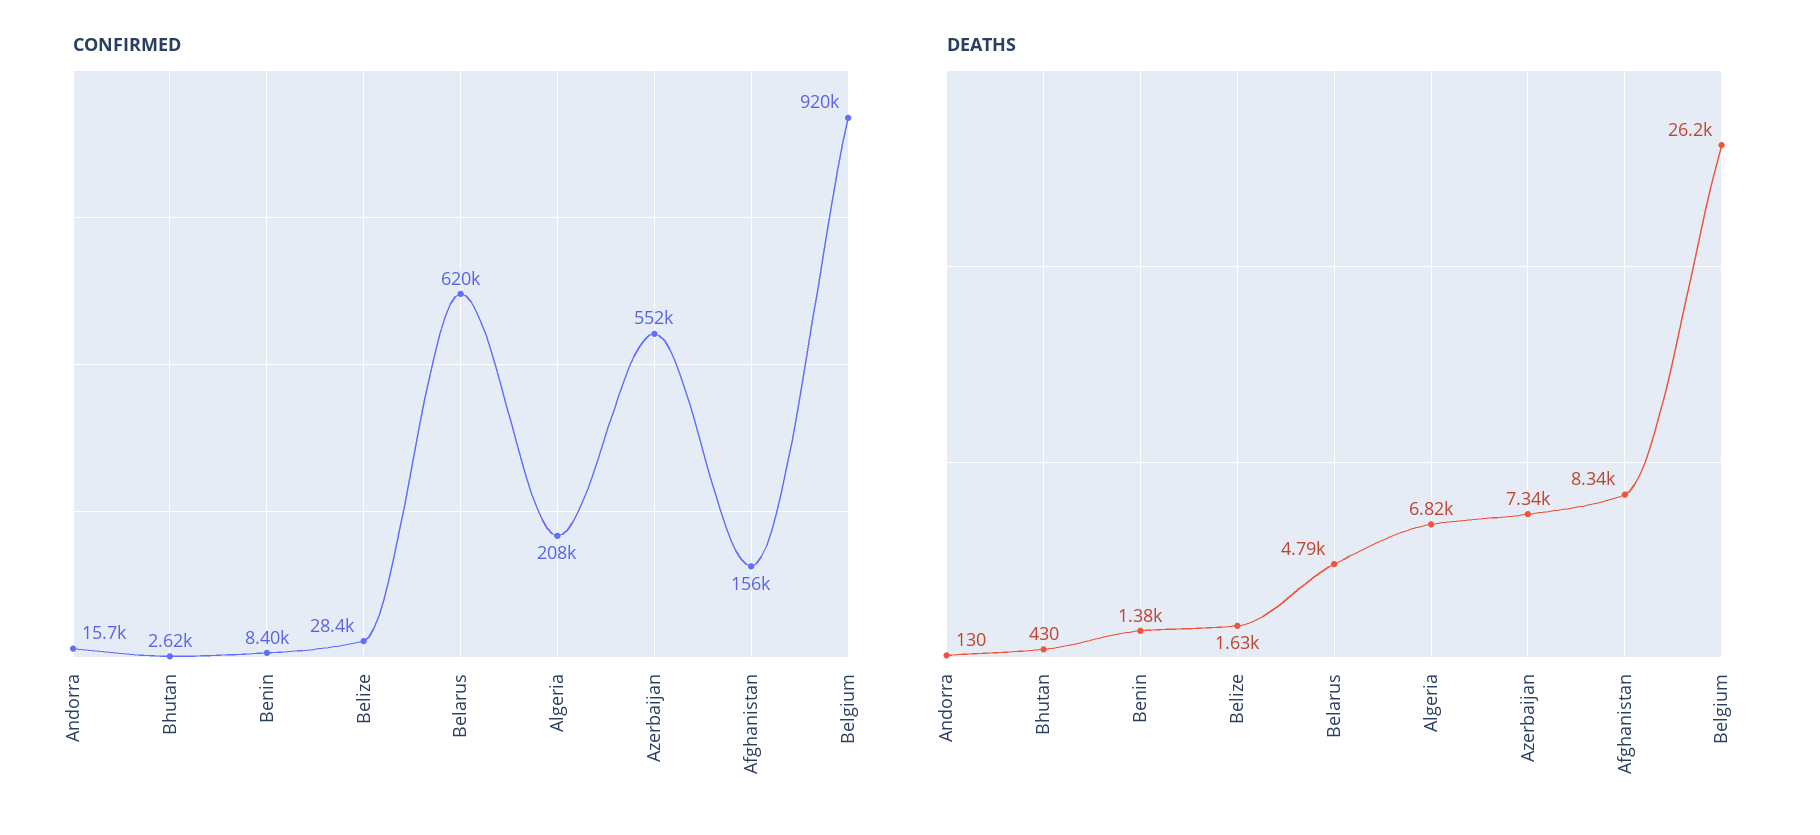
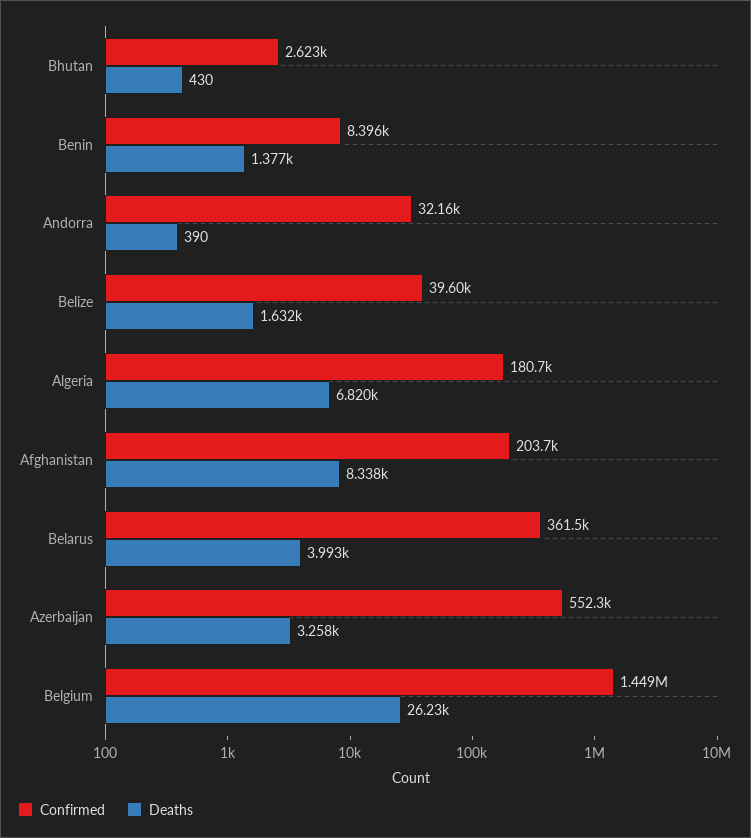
  {
    "CONFIRMED": {
-     "Andorra": 15700,
+     "Andorra": 32160,
      "Bhutan": 2623,
      "Benin": 8396,
-     "Belize": 28400,
+     "Belize": 39600,
-     "Belarus": 620000,
+     "Belarus": 361500,
-     "Algeria": 208000,
+     "Algeria": 180700,
      "Azerbaijan": 552300,
-     "Afghanistan": 156000,
+     "Afghanistan": 203700,
-     "Belgium": 920000
+     "Belgium": 1449000
    },
    "DEATHS": {
-     "Andorra": 130,
+     "Andorra": 390,
      "Bhutan": 430,
      "Benin": 1377,
      "Belize": 1632,
-     "Belarus": 4790,
+     "Belarus": 3993,
      "Algeria": 6820,
-     "Azerbaijan": 7340,
+     "Azerbaijan": 3258,
      "Afghanistan": 8338,
      "Belgium": 26230
    }
  }

